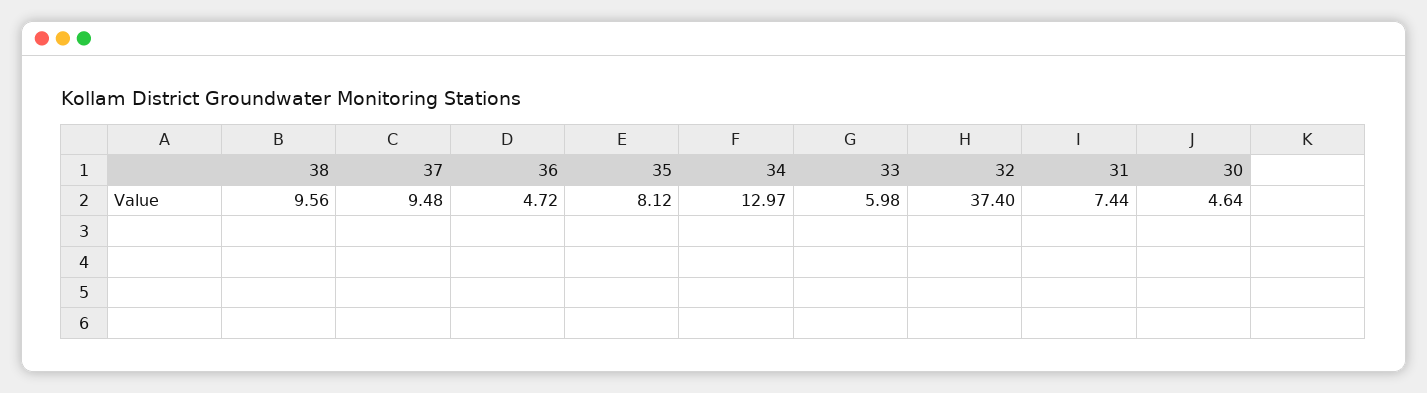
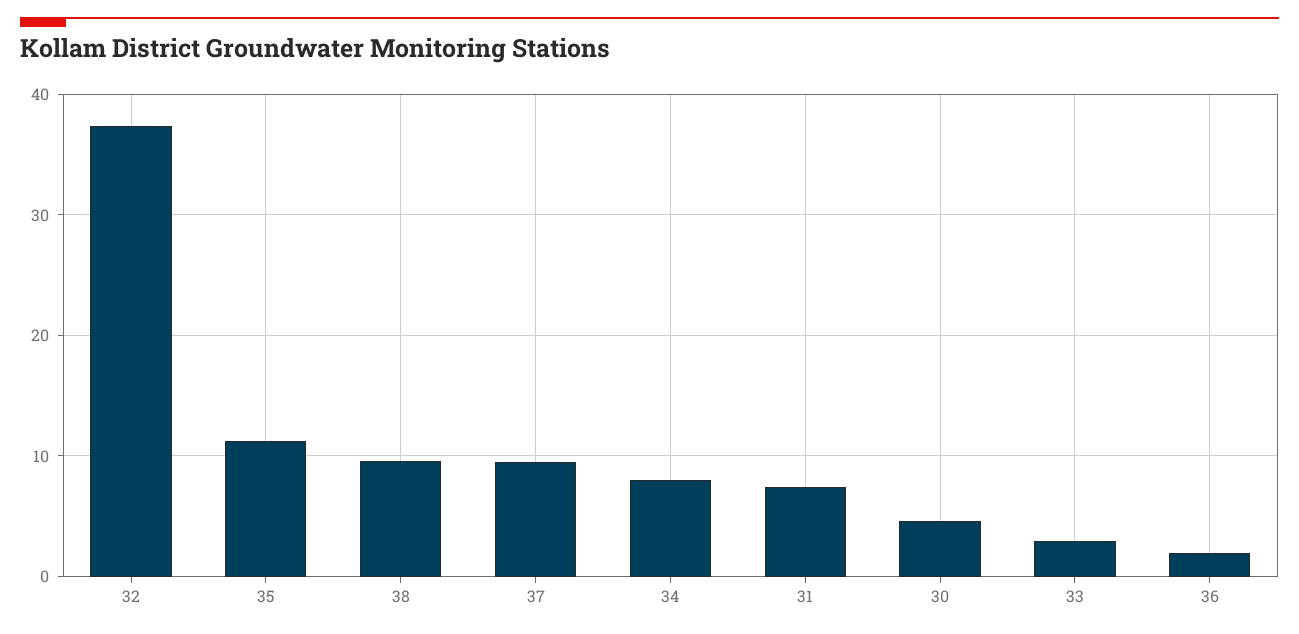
  {
    "38": 9.56,
    "37": 9.48,
-   "36": 4.72,
+   "36": 2,
-   "35": 8.12,
+   "35": 11,
-   "34": 12.97,
+   "34": 8,
-   "33": 5.98,
+   "33": 3,
    "32": 37.4,
    "31": 7.44,
    "30": 4.64
  }

